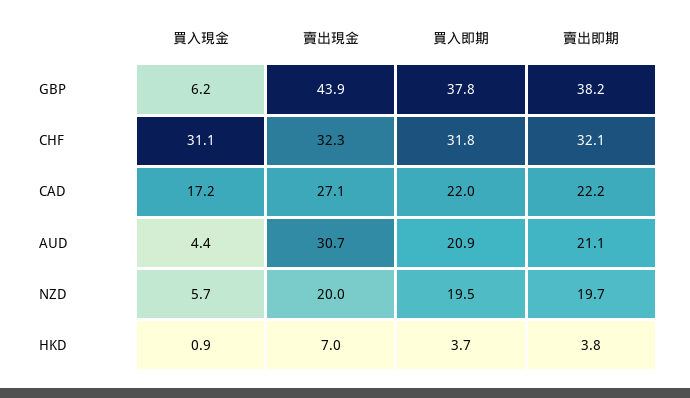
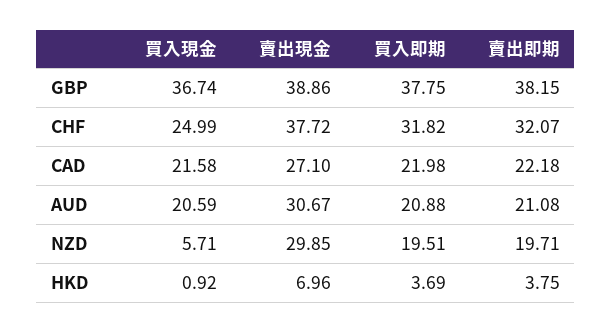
  {
    "買入現金": {
-     "GBP": 6.2,
+     "GBP": 36.74,
-     "CHF": 31.1,
+     "CHF": 24.99,
-     "CAD": 17.2,
+     "CAD": 21.58,
-     "AUD": 4.4,
+     "AUD": 20.59,
      "NZD": 5.71,
      "HKD": 0.92
    },
    "賣出現金": {
-     "GBP": 43.9,
+     "GBP": 38.86,
-     "CHF": 32.3,
+     "CHF": 37.72,
      "CAD": 27.1,
      "AUD": 30.67,
-     "NZD": 20,
+     "NZD": 29.85,
      "HKD": 6.96
    },
    "買入即期": {
      "GBP": 37.75,
      "CHF": 31.82,
      "CAD": 21.98,
      "AUD": 20.88,
      "NZD": 19.51,
      "HKD": 3.69
    },
    "賣出即期": {
      "GBP": 38.15,
      "CHF": 32.07,
      "CAD": 22.18,
      "AUD": 21.08,
      "NZD": 19.71,
      "HKD": 3.75
    }
  }

